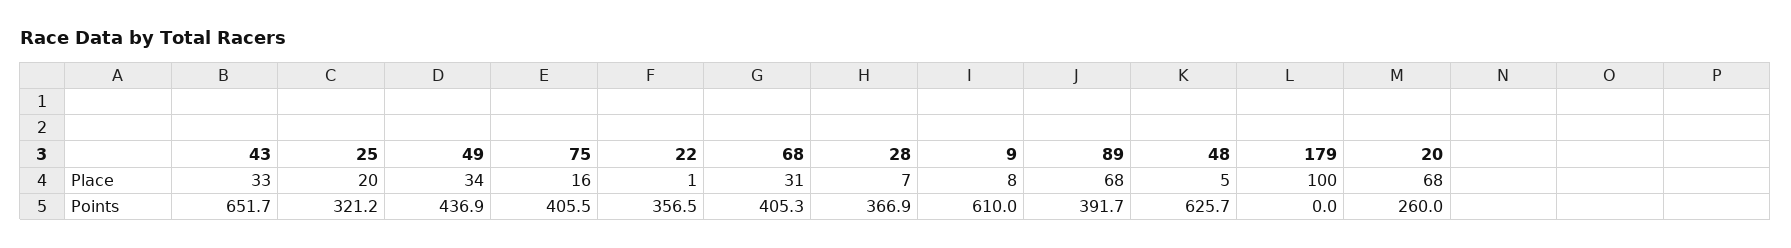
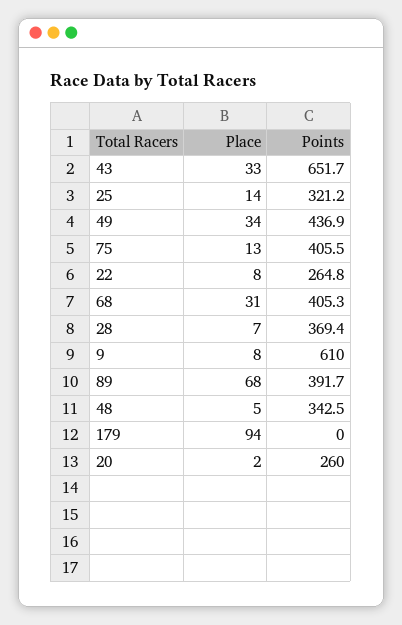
  {
    "43": {
      "Place": 33,
      "Points": 651.7
    },
    "25": {
-     "Place": 20,
+     "Place": 14,
      "Points": 321.2
    },
    "49": {
      "Place": 34,
      "Points": 436.9
    },
    "75": {
-     "Place": 16,
+     "Place": 13,
      "Points": 405.5
    },
    "22": {
-     "Place": 1,
+     "Place": 8,
-     "Points": 356.5
+     "Points": 264.8
    },
    "68": {
      "Place": 31,
      "Points": 405.3
    },
    "28": {
      "Place": 7,
-     "Points": 366.9
+     "Points": 369.4
    },
    "9": {
      "Place": 8,
      "Points": 610
    },
    "89": {
      "Place": 68,
      "Points": 391.7
    },
    "48": {
      "Place": 5,
-     "Points": 625.7
+     "Points": 342.5
    },
    "179": {
-     "Place": 100,
+     "Place": 94,
      "Points": 0
    },
    "20": {
-     "Place": 68,
+     "Place": 2,
      "Points": 260
    }
  }

